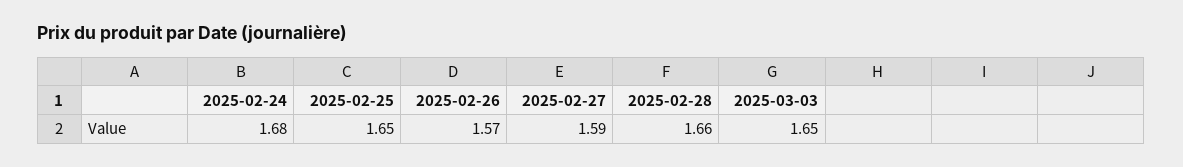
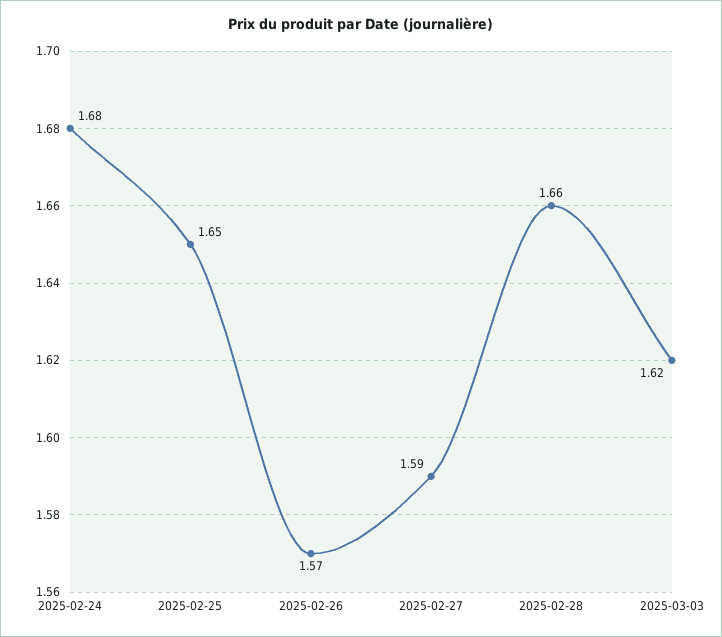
  {
    "2025-02-24": 1.68,
    "2025-02-25": 1.65,
    "2025-02-26": 1.57,
    "2025-02-27": 1.59,
    "2025-02-28": 1.66,
-   "2025-03-03": 1.65
+   "2025-03-03": 1.62
  }

